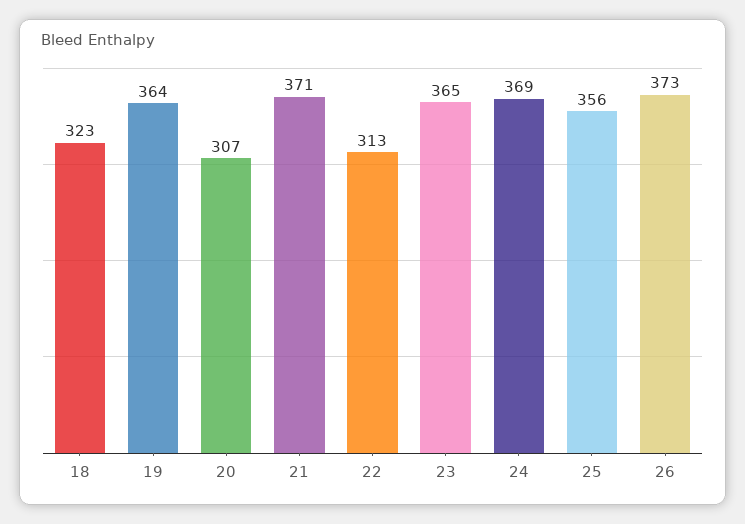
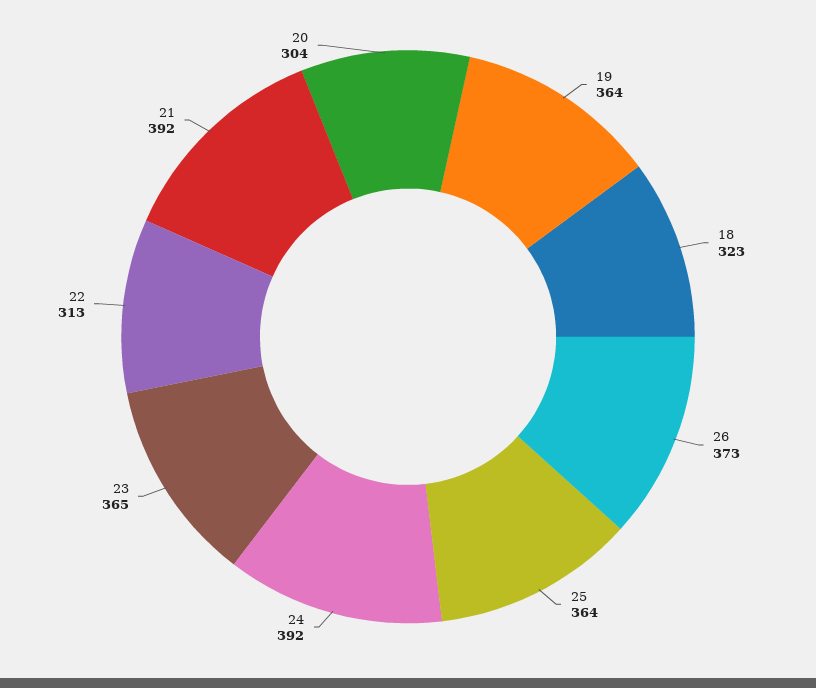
  {
    "18": 323,
    "19": 364,
-   "20": 307,
+   "20": 304,
-   "21": 371,
+   "21": 392,
    "22": 313,
    "23": 365,
-   "24": 369,
+   "24": 392,
-   "25": 356,
+   "25": 364,
    "26": 373
  }

